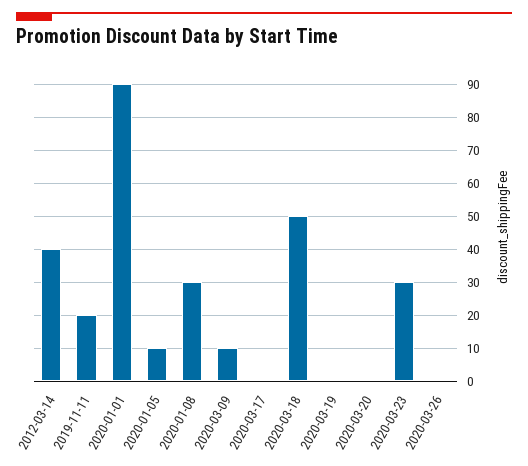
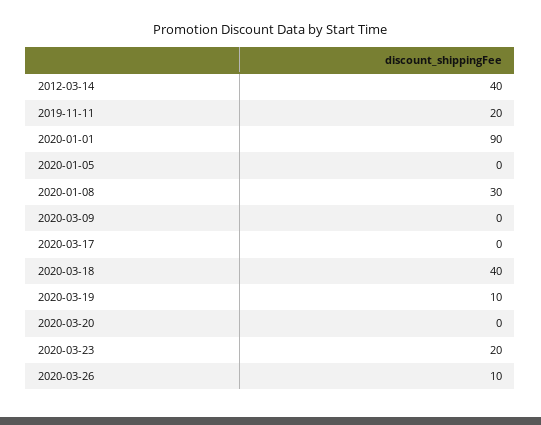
  {
    "2012-03-14": 40,
    "2019-11-11": 20,
    "2020-01-01": 90,
-   "2020-01-05": 10,
+   "2020-01-05": 0,
    "2020-01-08": 30,
-   "2020-03-09": 10,
+   "2020-03-09": 0,
    "2020-03-17": 0,
-   "2020-03-18": 50,
+   "2020-03-18": 40,
-   "2020-03-19": 0,
+   "2020-03-19": 10,
    "2020-03-20": 0,
-   "2020-03-23": 30,
+   "2020-03-23": 20,
-   "2020-03-26": 0
+   "2020-03-26": 10
  }

